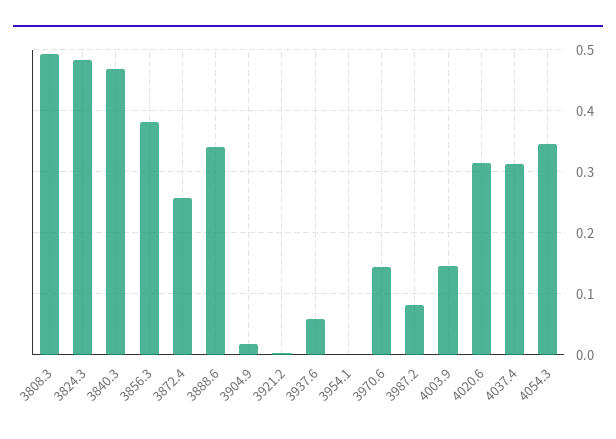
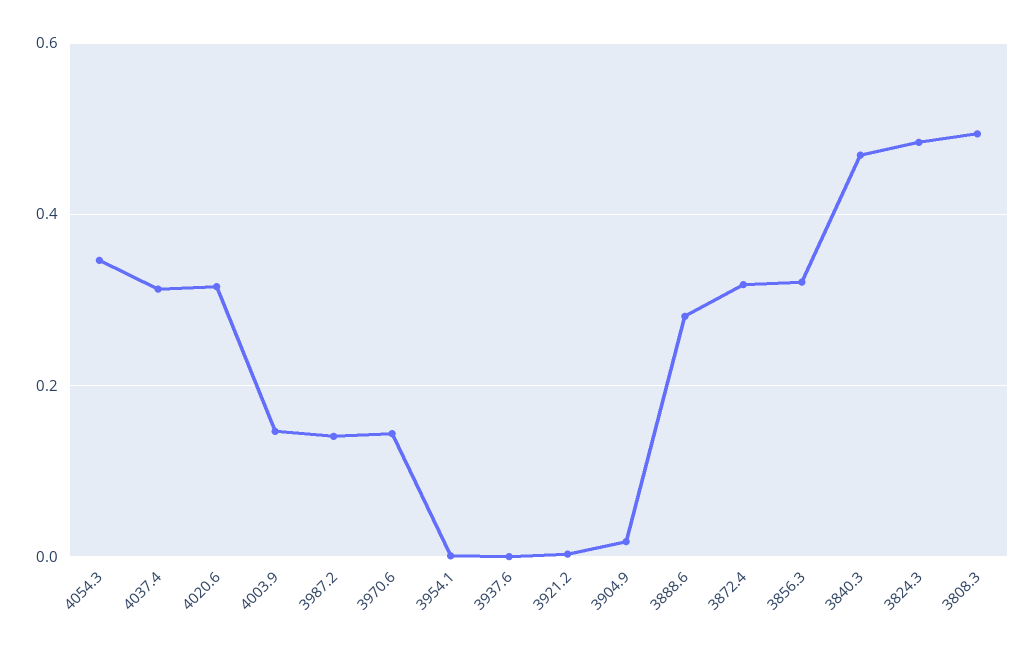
  {
    "3808.3": 0.49,
    "3824.3": 0.48,
    "3840.3": 0.47,
-   "3856.3": 0.38,
+   "3856.3": 0.32,
-   "3872.4": 0.26,
+   "3872.4": 0.32,
-   "3888.6": 0.34,
+   "3888.6": 0.28,
    "3904.9": 0.02,
    "3921.2": 0,
-   "3937.6": 0.06,
+   "3937.6": 0,
    "3954.1": 0,
    "3970.6": 0.14,
-   "3987.2": 0.08,
+   "3987.2": 0.14,
    "4003.9": 0.15,
    "4020.6": 0.32,
    "4037.4": 0.31,
    "4054.3": 0.35
  }

